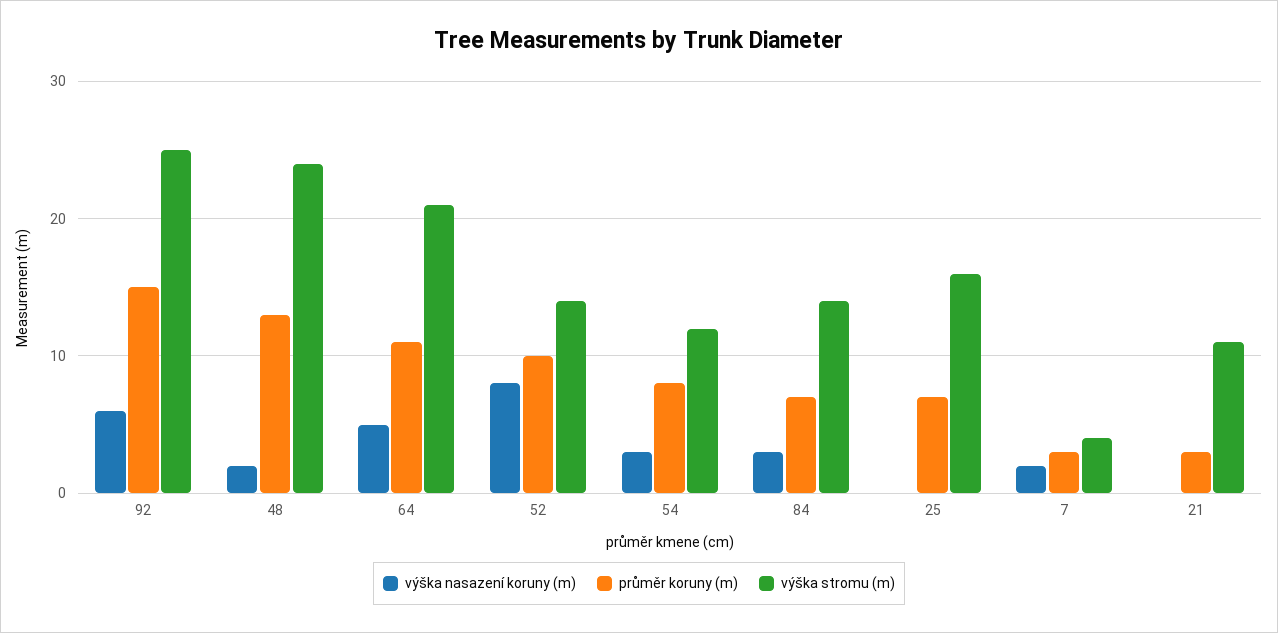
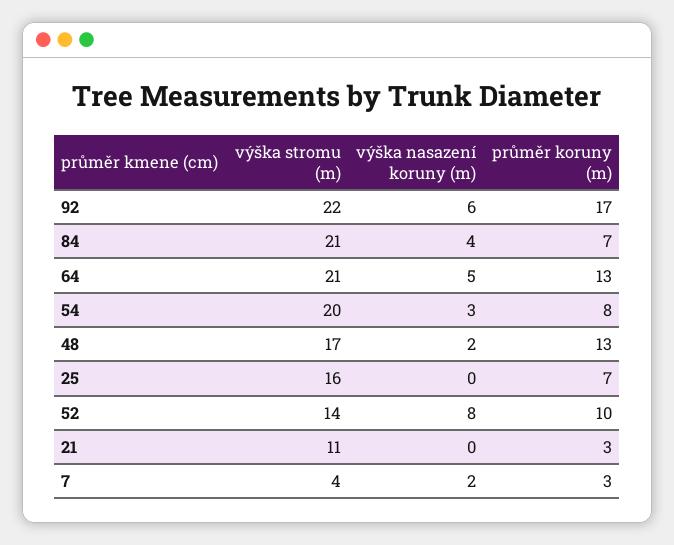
  {
    "výška nasazení koruny (m)": {
      "92": 6,
      "48": 2,
      "64": 5,
      "52": 8,
      "54": 3,
-     "84": 3,
+     "84": 4,
      "25": 0,
      "7": 2,
      "21": 0
    },
    "průměr koruny (m)": {
-     "92": 15,
+     "92": 17,
      "48": 13,
-     "64": 11,
+     "64": 13,
      "52": 10,
      "54": 8,
      "84": 7,
      "25": 7,
      "7": 3,
      "21": 3
    },
    "výška stromu (m)": {
-     "92": 25,
+     "92": 22,
-     "48": 24,
+     "48": 17,
      "64": 21,
      "52": 14,
-     "54": 12,
+     "54": 20,
-     "84": 14,
+     "84": 21,
      "25": 16,
      "7": 4,
      "21": 11
    }
  }

